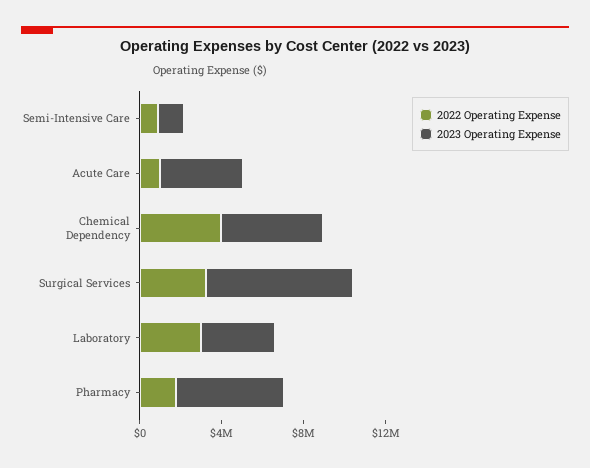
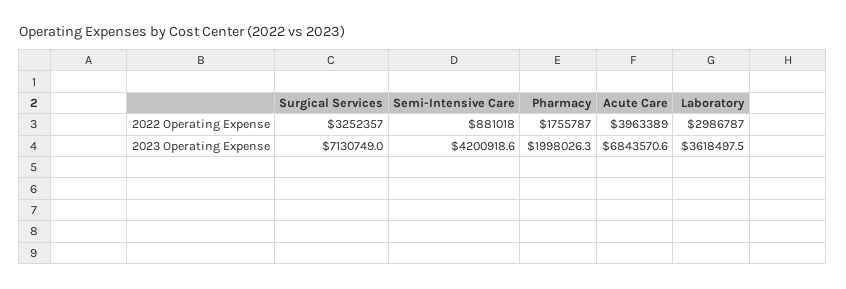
  {
    "2022 Operating Expense": {
      "Semi-Intensive Care": 881018,
-     "Acute Care": 1000000,
+     "Acute Care": 3963389,
-     "Chemical Dependency": 4000000,
      "Surgical Services": 3252357,
      "Laboratory": 2986787,
      "Pharmacy": 1755787
    },
    "2023 Operating Expense": {
-     "Semi-Intensive Care": 1000000,
+     "Semi-Intensive Care": 4200918.6,
-     "Acute Care": 4000000,
+     "Acute Care": 6843570.6,
-     "Chemical Dependency": 5000000,
      "Surgical Services": 7130749,
      "Laboratory": 3618497.5,
-     "Pharmacy": 5000000
+     "Pharmacy": 1998026.3
    }
  }

